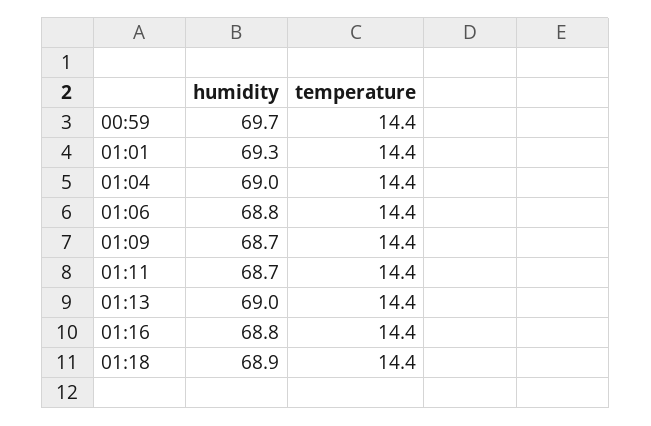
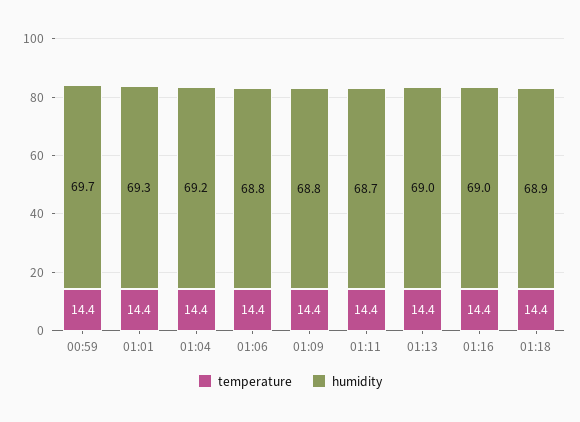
  {
    "humidity": {
      "00:59": 69.7,
      "01:01": 69.3,
-     "01:04": 69,
+     "01:04": 69.2,
      "01:06": 68.8,
-     "01:09": 68.7,
+     "01:09": 68.8,
      "01:11": 68.7,
      "01:13": 69,
-     "01:16": 68.8,
+     "01:16": 69,
      "01:18": 68.9
    },
    "temperature": {
      "00:59": 14.4,
      "01:01": 14.4,
      "01:04": 14.4,
      "01:06": 14.4,
      "01:09": 14.4,
      "01:11": 14.4,
      "01:13": 14.4,
      "01:16": 14.4,
      "01:18": 14.4
    }
  }

